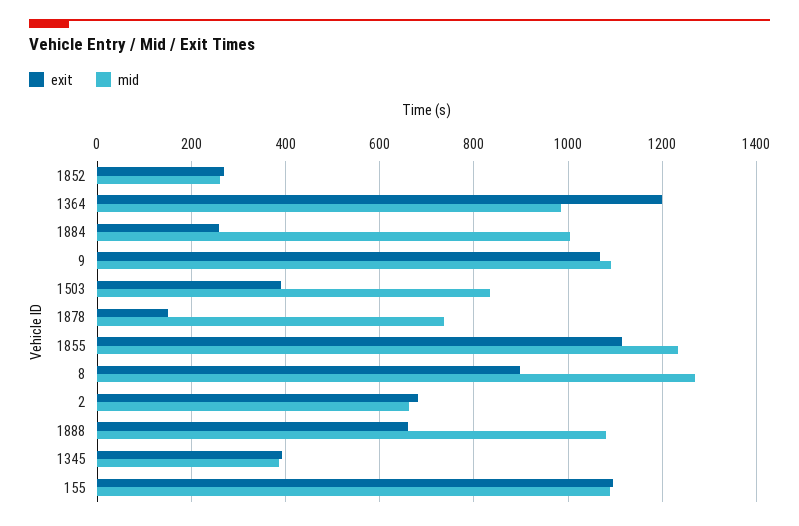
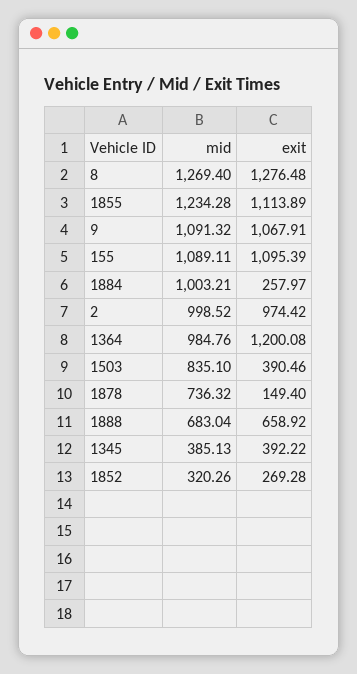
  {
    "exit": {
      "1852": 269.28,
      "1364": 1200.08,
      "1884": 257.97,
      "9": 1067.91,
      "1503": 390.46,
      "1878": 149.4,
      "1855": 1113.89,
-     "8": 900,
+     "8": 1276.48,
-     "2": 680,
+     "2": 974.42,
      "1888": 658.92,
      "1345": 392.22,
      "155": 1095.39
    },
    "mid": {
-     "1852": 260,
+     "1852": 320.26,
      "1364": 984.76,
      "1884": 1003.21,
      "9": 1091.32,
      "1503": 835.1,
      "1878": 736.32,
      "1855": 1234.28,
      "8": 1269.4,
-     "2": 660,
+     "2": 998.52,
-     "1888": 1080,
+     "1888": 683.04,
      "1345": 385.13,
      "155": 1089.11
    }
  }

